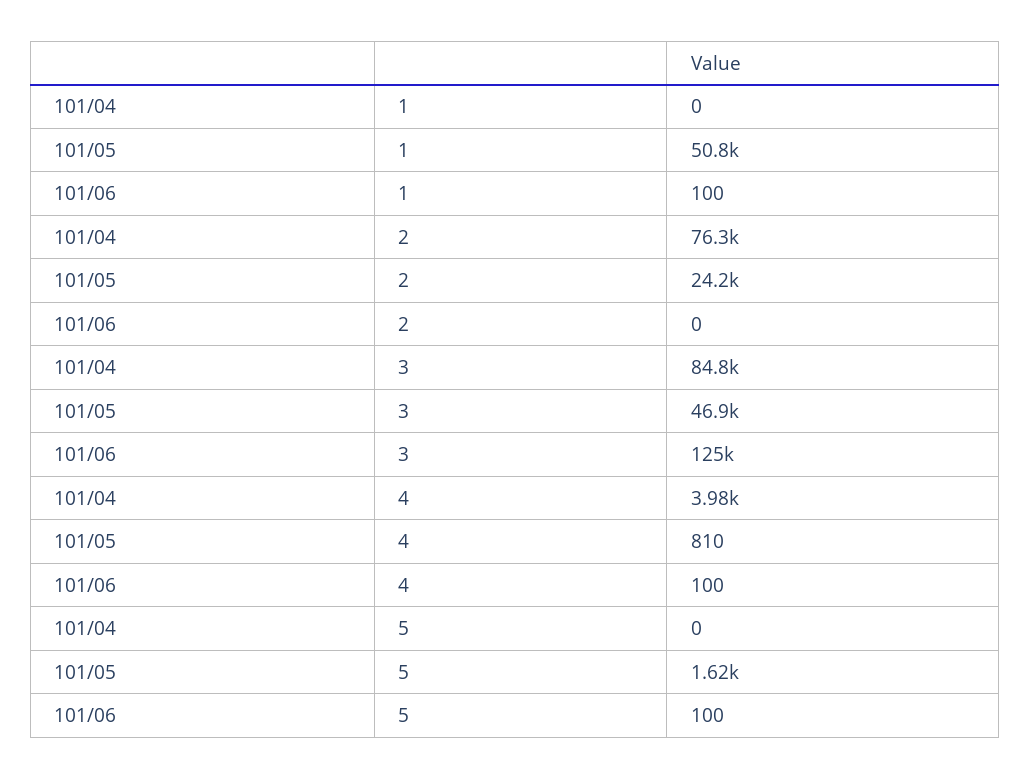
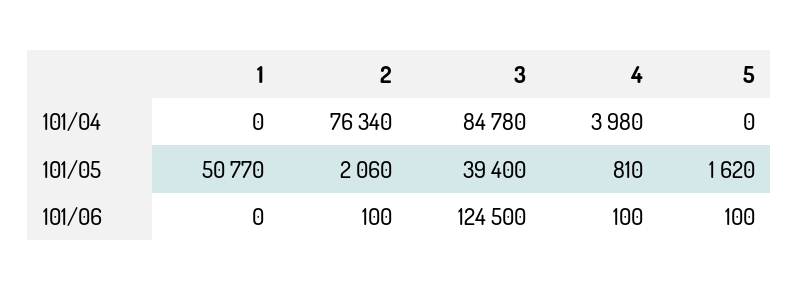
  {
    "101/04": {
      "1": 0,
      "2": 76340,
      "3": 84780,
      "4": 3980,
      "5": 0
    },
    "101/05": {
      "1": 50770,
-     "2": 24200,
+     "2": 2060,
-     "3": 46900,
+     "3": 39400,
      "4": 810,
      "5": 1620
    },
    "101/06": {
-     "1": 100,
+     "1": 0,
-     "2": 0,
+     "2": 100,
      "3": 124500,
      "4": 100,
      "5": 100
    }
  }

